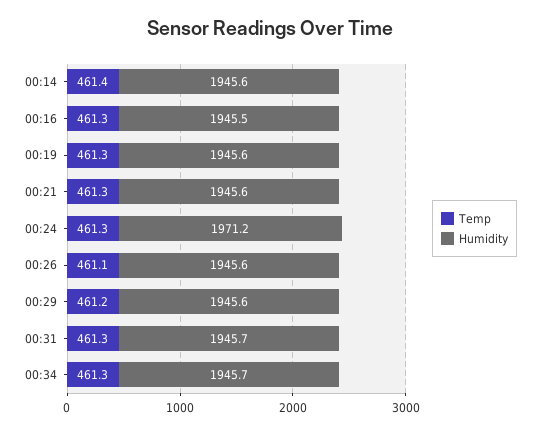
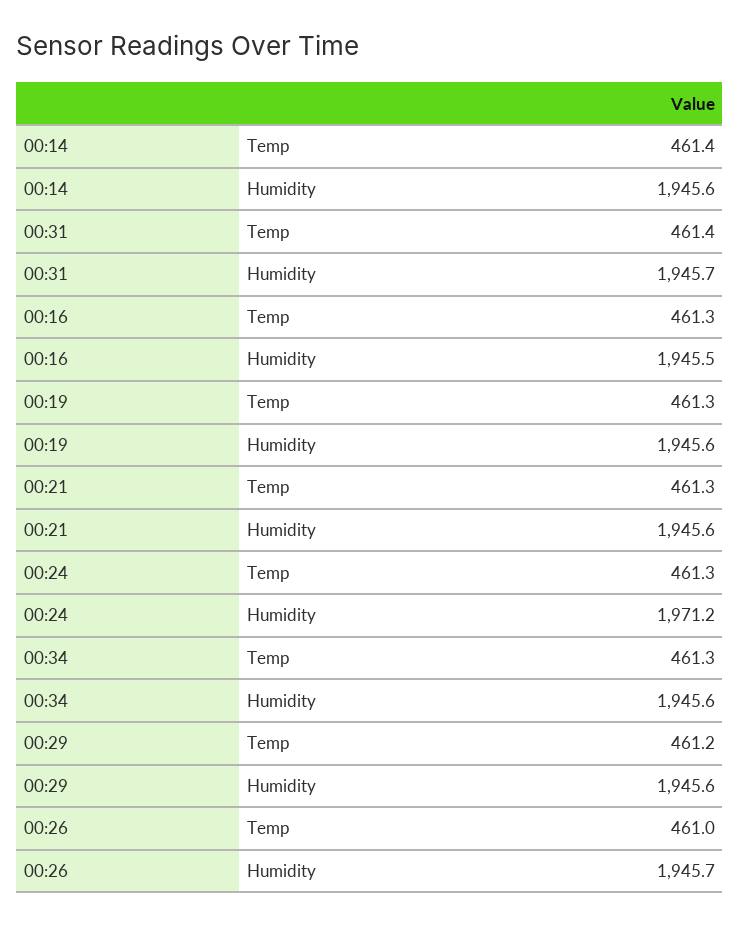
  {
    "Temp": {
      "00:14": 461.4,
      "00:16": 461.3,
      "00:19": 461.3,
      "00:21": 461.3,
      "00:24": 461.3,
-     "00:26": 461.1,
+     "00:26": 461,
      "00:29": 461.2,
-     "00:31": 461.3,
+     "00:31": 461.4,
      "00:34": 461.3
    },
    "Humidity": {
      "00:14": 1945.6,
      "00:16": 1945.5,
      "00:19": 1945.6,
      "00:21": 1945.6,
      "00:24": 1971.2,
-     "00:26": 1945.6,
+     "00:26": 1945.7,
      "00:29": 1945.6,
      "00:31": 1945.7,
-     "00:34": 1945.7
+     "00:34": 1945.6
    }
  }

